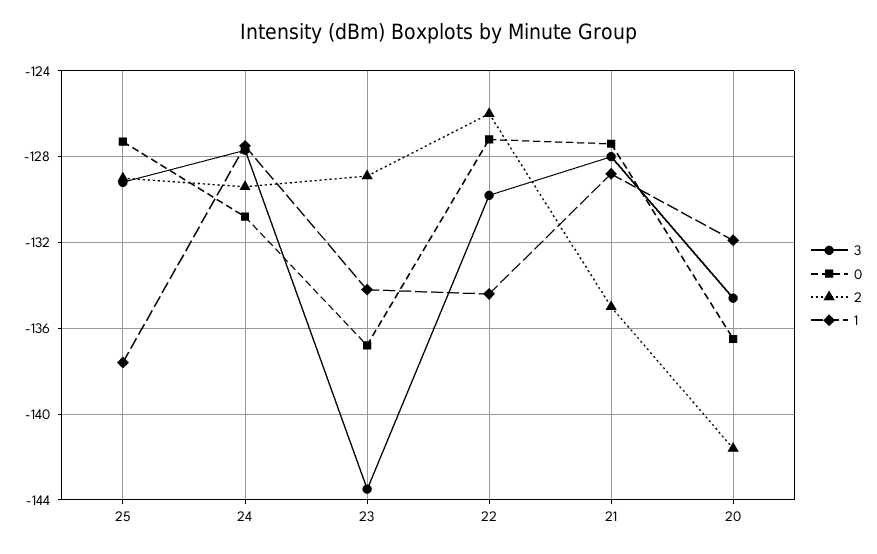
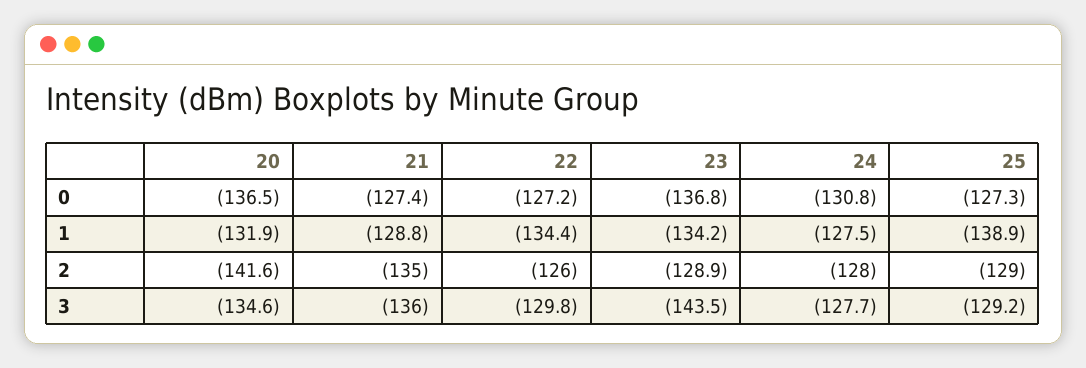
  {
    "3": {
      "25": -129.2,
      "24": -127.7,
      "23": -143.5,
      "22": -129.8,
-     "21": -128,
+     "21": -136,
      "20": -134.6
    },
    "0": {
      "25": -127.3,
      "24": -130.8,
      "23": -136.8,
      "22": -127.2,
      "21": -127.4,
      "20": -136.5
    },
    "2": {
      "25": -129,
-     "24": -129.5,
+     "24": -128,
      "23": -128.9,
      "22": -126,
      "21": -135,
      "20": -141.6
    },
    "1": {
-     "25": -137.5,
+     "25": -138.9,
      "24": -127.5,
      "23": -134.2,
      "22": -134.4,
      "21": -128.8,
      "20": -131.9
    }
  }

